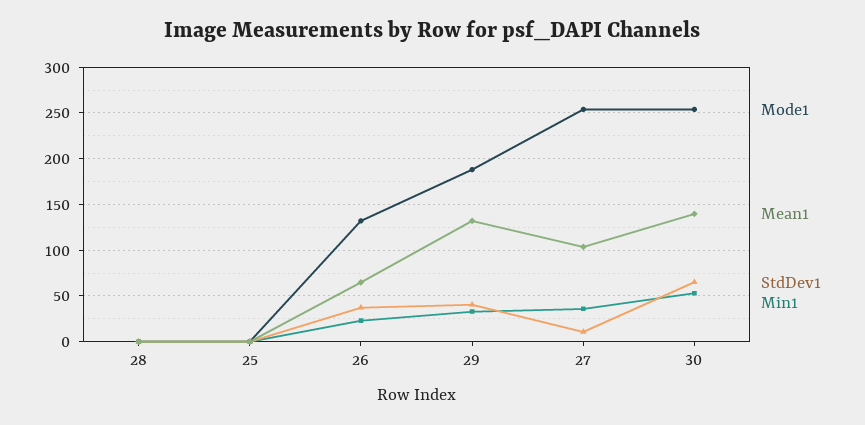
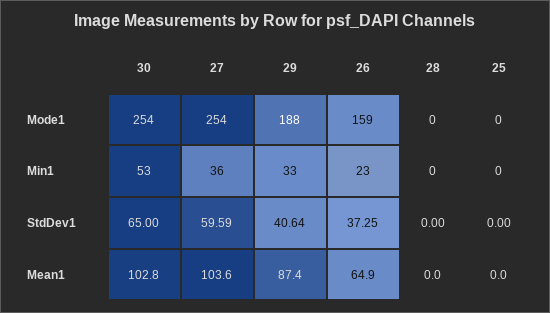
  {
    "Mode1": {
      "28": 0,
      "25": 0,
-     "26": 130,
+     "26": 159,
      "29": 188,
      "27": 254,
      "30": 254
    },
    "Mean1": {
      "28": 0,
      "25": 0,
      "26": 64.9,
-     "29": 130,
+     "29": 87.4,
      "27": 103.6,
-     "30": 140
+     "30": 102.8
    },
    "StdDev1": {
      "28": 0,
      "25": 0,
      "26": 37.25,
      "29": 40.64,
-     "27": 10,
+     "27": 59.59,
      "30": 65
    },
    "Min1": {
      "28": 0,
      "25": 0,
      "26": 23,
      "29": 33,
      "27": 36,
      "30": 53
    }
  }

